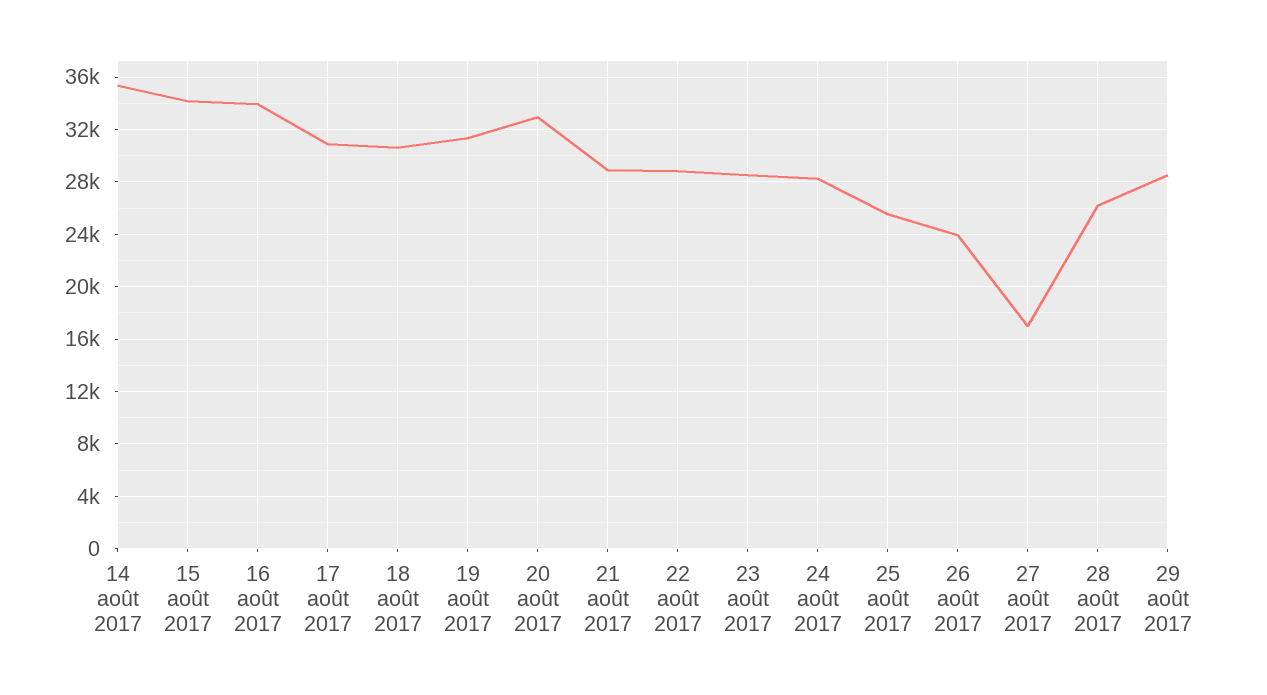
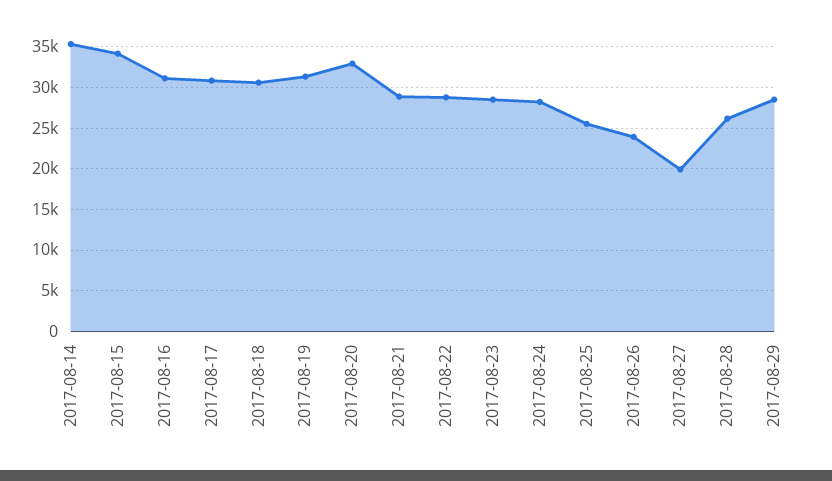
  {
    "14 août 2017": 35500,
    "15 août 2017": 34000,
-   "16 août 2017": 34000,
+   "16 août 2017": 31000,
    "17 août 2017": 31000,
    "18 août 2017": 30500,
    "19 août 2017": 31500,
    "20 août 2017": 33000,
    "21 août 2017": 29000,
    "22 août 2017": 29000,
    "23 août 2017": 28500,
    "24 août 2017": 28000,
    "25 août 2017": 25500,
    "26 août 2017": 24000,
-   "27 août 2017": 17000,
+   "27 août 2017": 20000,
    "28 août 2017": 26000,
    "29 août 2017": 28500
  }

